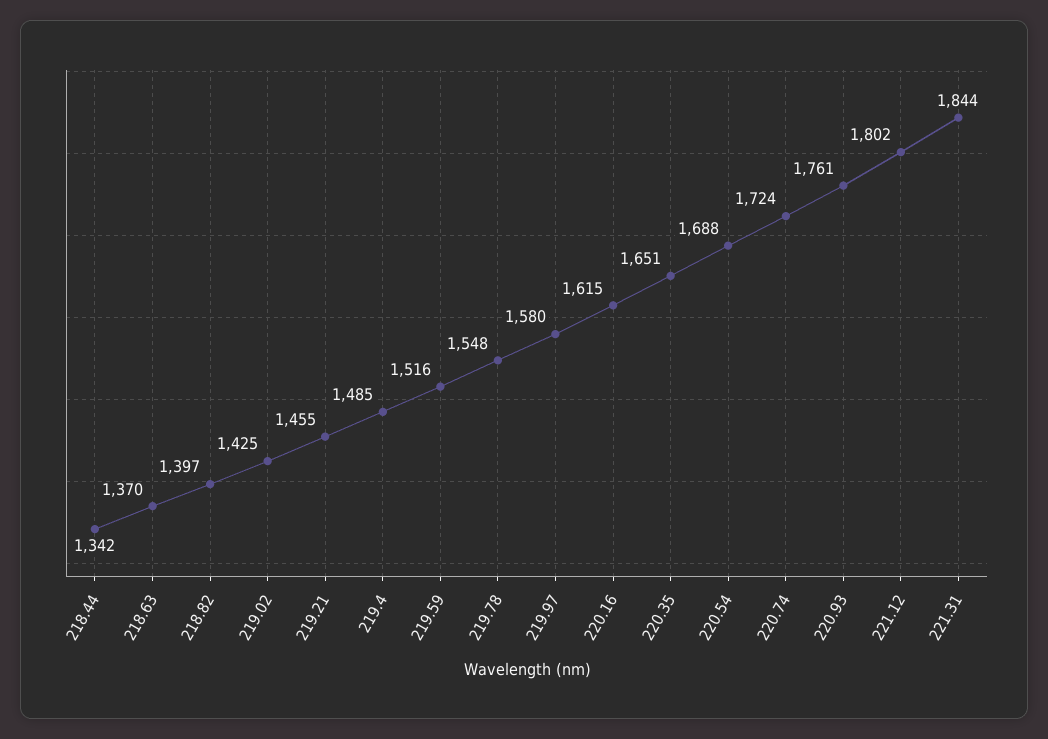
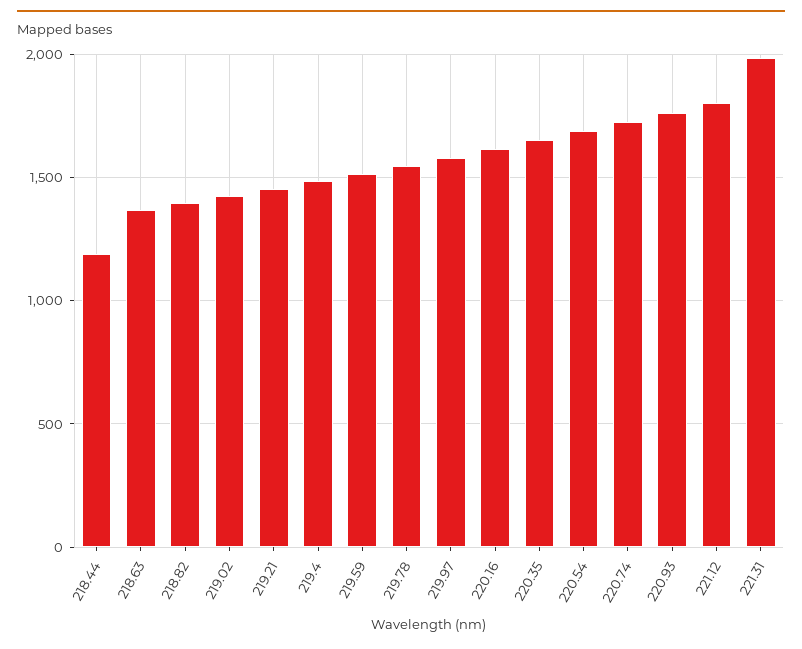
  {
-   "218.44": 1342,
+   "218.44": 1200,
    "218.63": 1370,
    "218.82": 1397,
    "219.02": 1425,
    "219.21": 1455,
    "219.4": 1485,
    "219.59": 1516,
    "219.78": 1548,
    "219.97": 1580,
    "220.16": 1615,
    "220.35": 1651,
    "220.54": 1688,
    "220.74": 1724,
    "220.93": 1761,
    "221.12": 1802,
-   "221.31": 1844
+   "221.31": 2000
  }

